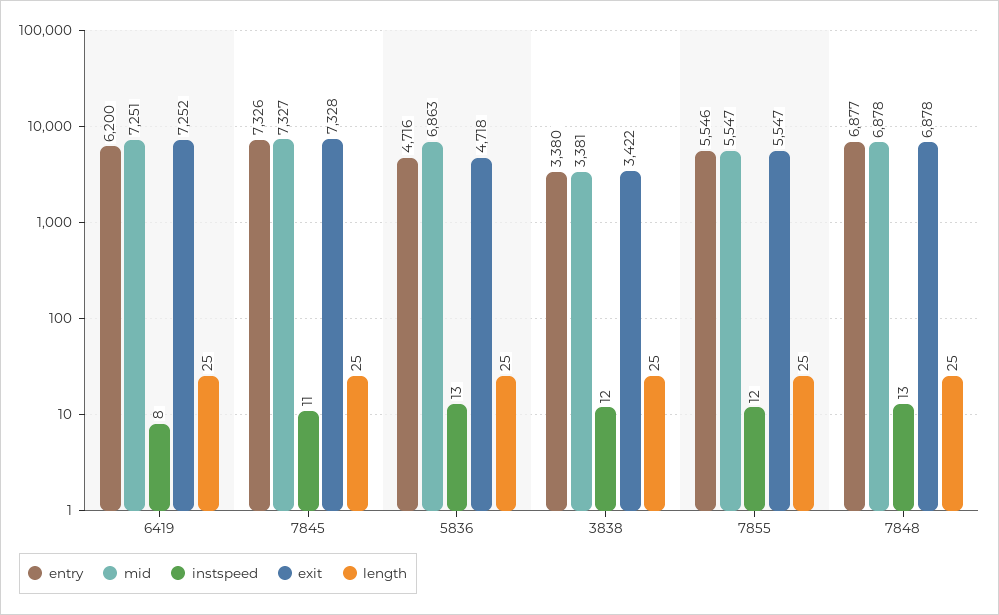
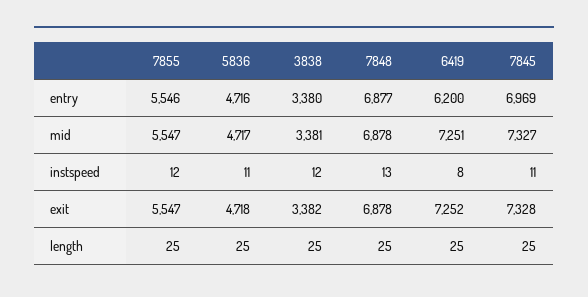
  {
    "entry": {
      "6419": 6200,
-     "7845": 7326,
+     "7845": 6969,
      "5836": 4716,
      "3838": 3380,
      "7855": 5546,
      "7848": 6877
    },
    "mid": {
      "6419": 7251,
      "7845": 7327,
-     "5836": 6863,
+     "5836": 4717,
      "3838": 3381,
      "7855": 5547,
      "7848": 6878
    },
    "instspeed": {
      "6419": 8,
      "7845": 11,
-     "5836": 13,
+     "5836": 11,
      "3838": 12,
      "7855": 12,
      "7848": 13
    },
    "exit": {
      "6419": 7252,
      "7845": 7328,
      "5836": 4718,
-     "3838": 3422,
+     "3838": 3382,
      "7855": 5547,
      "7848": 6878
    },
    "length": {
      "6419": 25,
      "7845": 25,
      "5836": 25,
      "3838": 25,
      "7855": 25,
      "7848": 25
    }
  }

